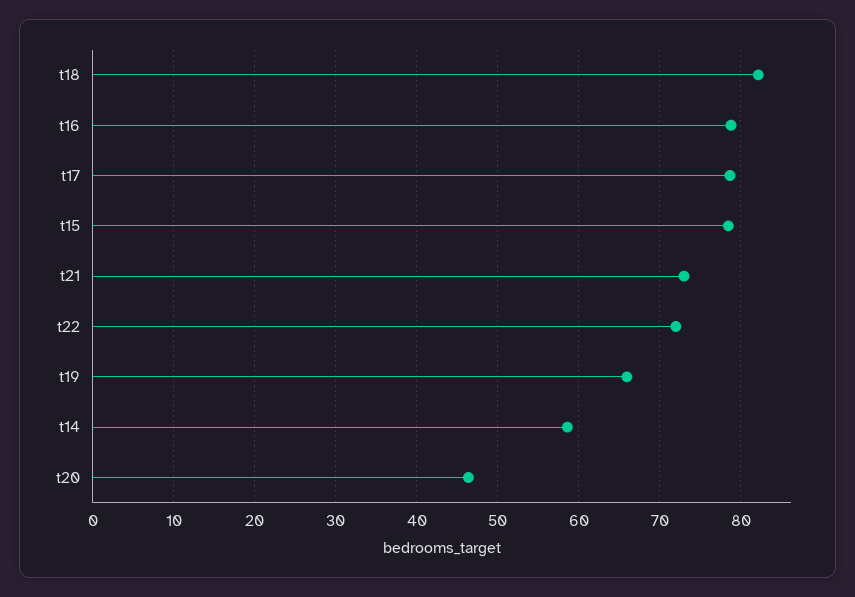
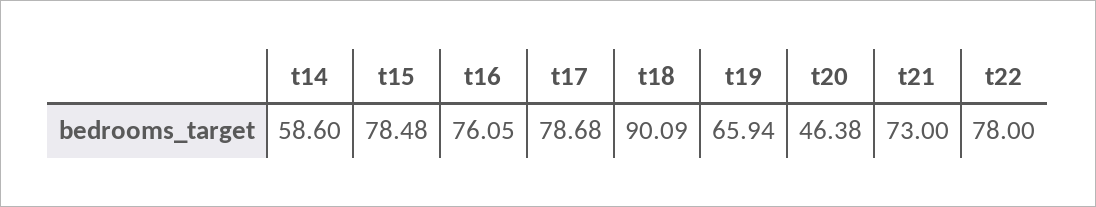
  {
-   "t18": 82,
+   "t18": 90.09,
-   "t16": 79,
+   "t16": 76.05,
    "t17": 78.68,
    "t15": 78.48,
    "t21": 73,
-   "t22": 72,
+   "t22": 78,
    "t19": 65.94,
    "t14": 58.6,
    "t20": 46.38
  }

